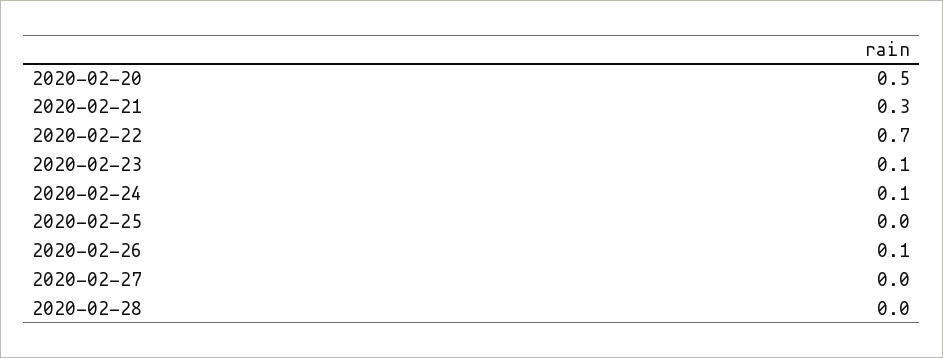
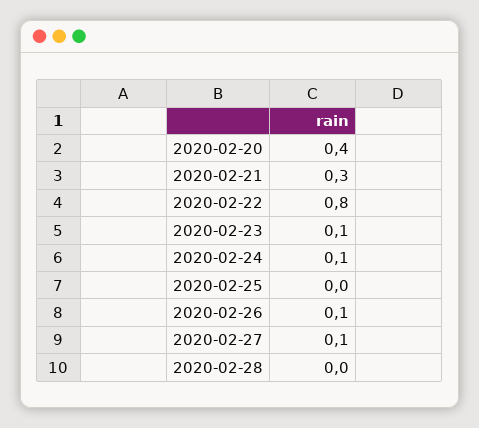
  {
-   "2020-02-20": 0.5,
+   "2020-02-20": 0.4,
    "2020-02-21": 0.3,
-   "2020-02-22": 0.7,
+   "2020-02-22": 0.8,
    "2020-02-23": 0.1,
    "2020-02-24": 0.1,
    "2020-02-25": 0,
    "2020-02-26": 0.1,
-   "2020-02-27": 0,
+   "2020-02-27": 0.1,
    "2020-02-28": 0
  }

